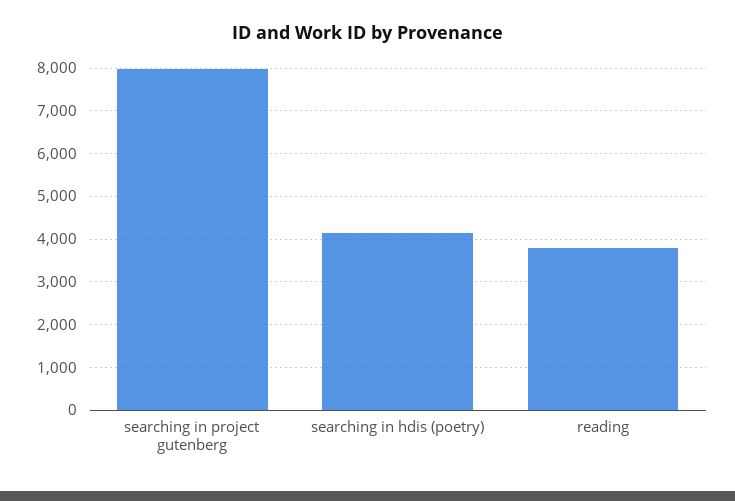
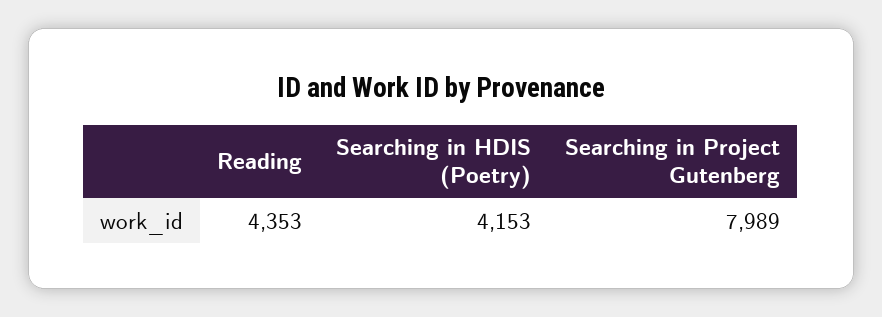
  {
    "searching in project gutenberg": 7989,
    "searching in hdis (poetry)": 4153,
-   "reading": 3800
+   "reading": 4353
  }

